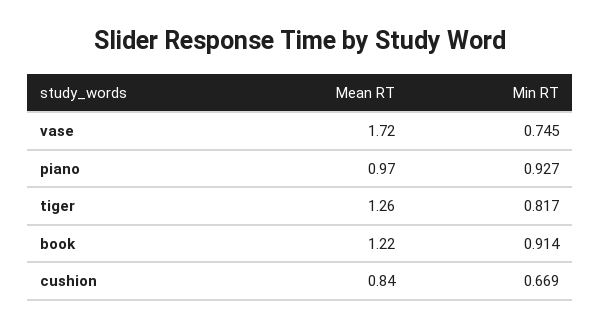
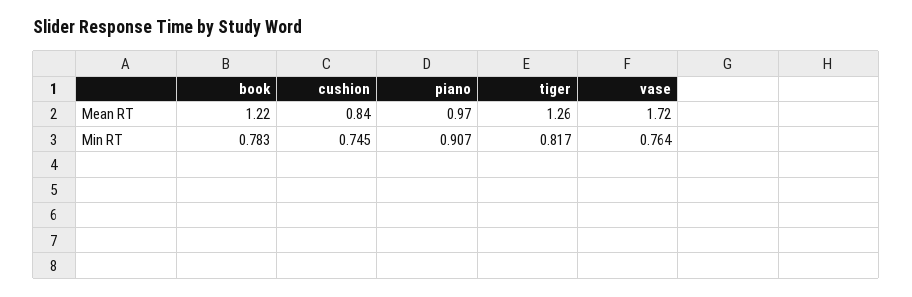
  {
    "Mean RT": {
      "vase": 1.72,
      "piano": 0.97,
      "tiger": 1.26,
      "book": 1.22,
      "cushion": 0.84
    },
    "Min RT": {
-     "vase": 0.745,
+     "vase": 0.764,
-     "piano": 0.927,
+     "piano": 0.907,
      "tiger": 0.817,
-     "book": 0.914,
+     "book": 0.783,
-     "cushion": 0.669
+     "cushion": 0.745
    }
  }

